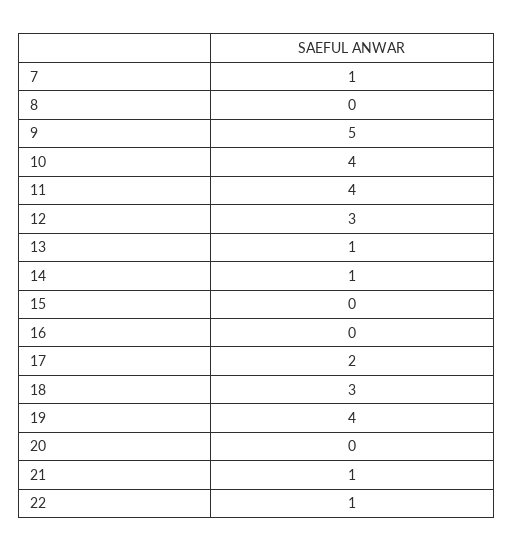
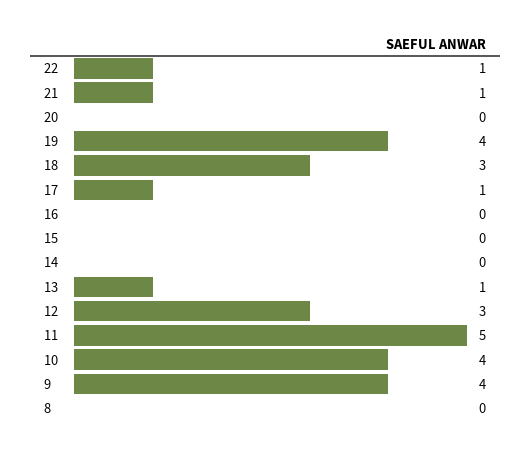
  {
-   "7": 1,
    "8": 0,
-   "9": 5,
+   "9": 4,
    "10": 4,
-   "11": 4,
+   "11": 5,
    "12": 3,
    "13": 1,
-   "14": 1,
+   "14": 0,
    "15": 0,
    "16": 0,
-   "17": 2,
+   "17": 1,
    "18": 3,
    "19": 4,
    "20": 0,
    "21": 1,
    "22": 1
  }

